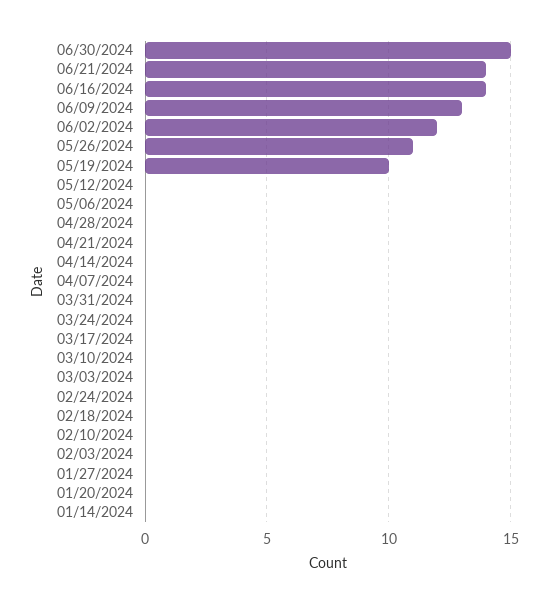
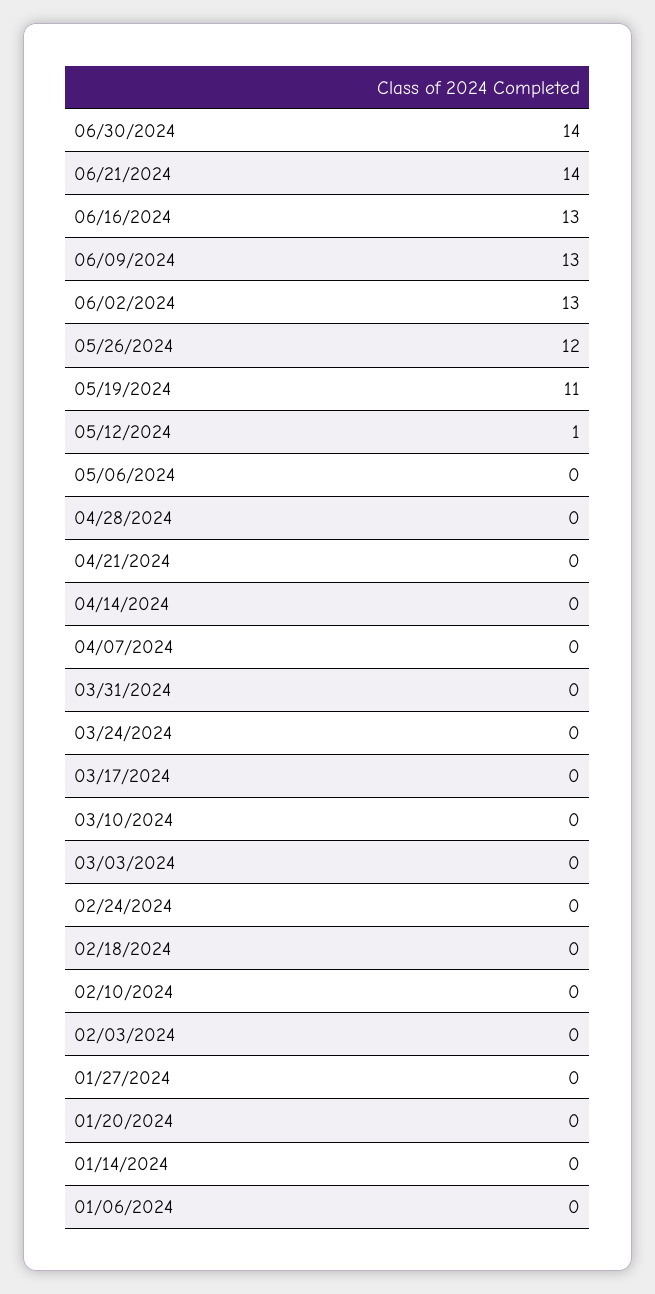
  {
-   "06/30/2024": 15,
+   "06/30/2024": 14,
    "06/21/2024": 14,
-   "06/16/2024": 14,
+   "06/16/2024": 13,
    "06/09/2024": 13,
-   "06/02/2024": 12,
+   "06/02/2024": 13,
-   "05/26/2024": 11,
+   "05/26/2024": 12,
-   "05/19/2024": 10,
+   "05/19/2024": 11,
-   "05/12/2024": 0,
+   "05/12/2024": 1,
    "05/06/2024": 0,
    "04/28/2024": 0,
    "04/21/2024": 0,
    "04/14/2024": 0,
    "04/07/2024": 0,
    "03/31/2024": 0,
    "03/24/2024": 0,
    "03/17/2024": 0,
    "03/10/2024": 0,
    "03/03/2024": 0,
    "02/24/2024": 0,
    "02/18/2024": 0,
    "02/10/2024": 0,
    "02/03/2024": 0,
    "01/27/2024": 0,
    "01/20/2024": 0,
-   "01/14/2024": 0
+   "01/14/2024": 0,
+   "01/06/2024": 0
  }

